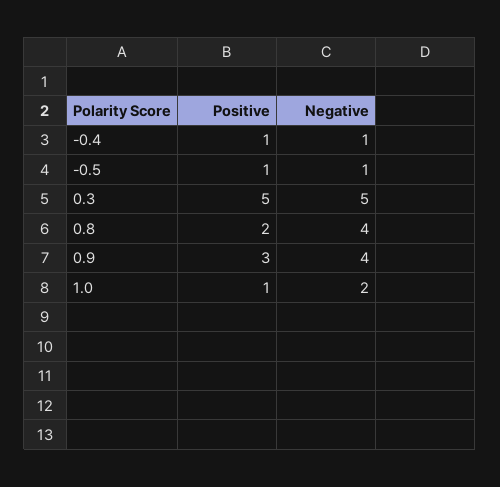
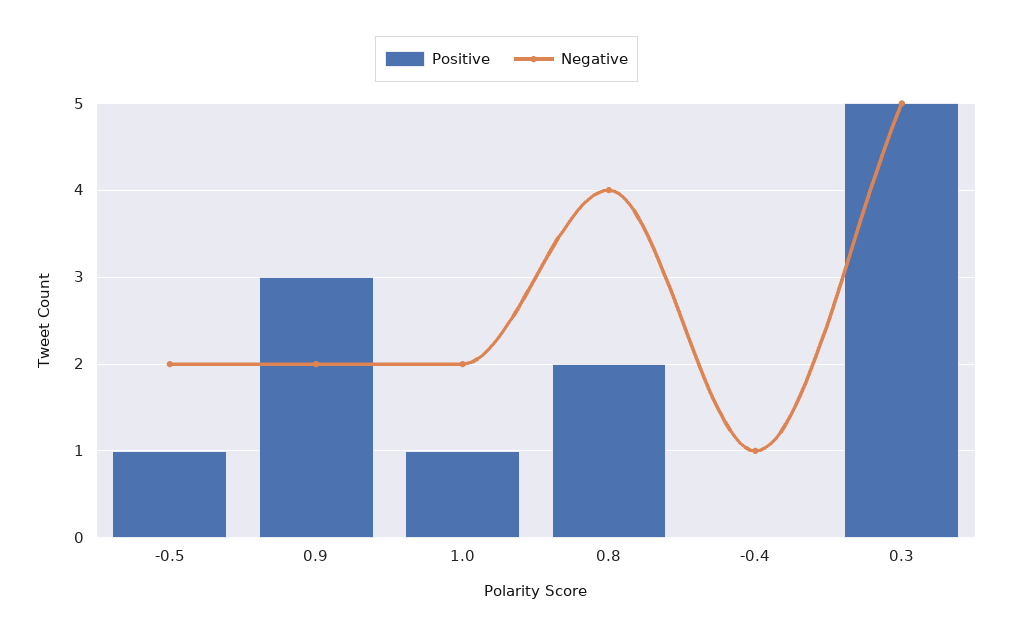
  {
    "Positive": {
-     "-0.4": 1,
+     "-0.4": 0,
      "-0.5": 1,
      "0.3": 5,
      "0.8": 2,
      "0.9": 3,
      "1.0": 1
    },
    "Negative": {
      "-0.4": 1,
-     "-0.5": 1,
+     "-0.5": 2,
      "0.3": 5,
      "0.8": 4,
-     "0.9": 4,
+     "0.9": 2,
      "1.0": 2
    }
  }

